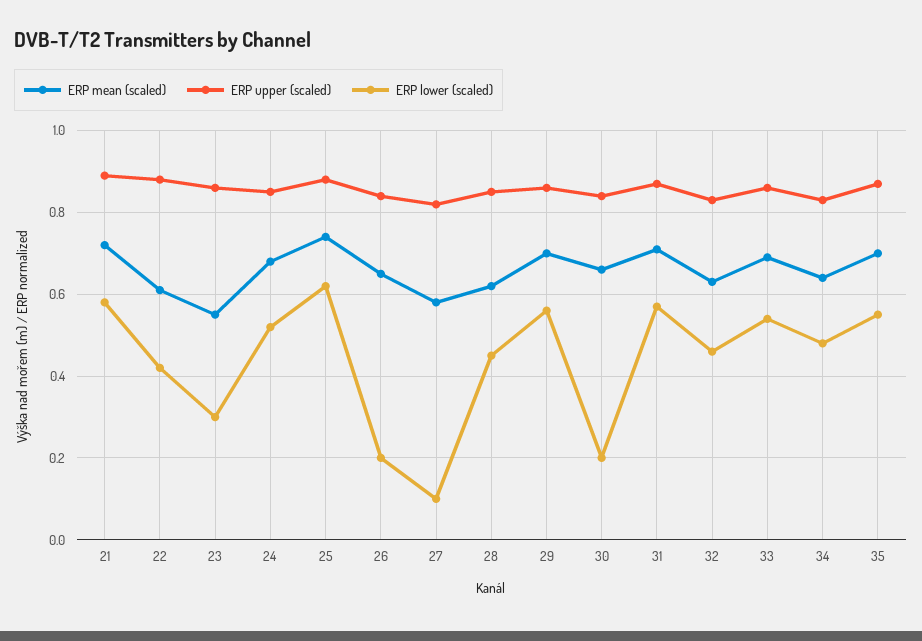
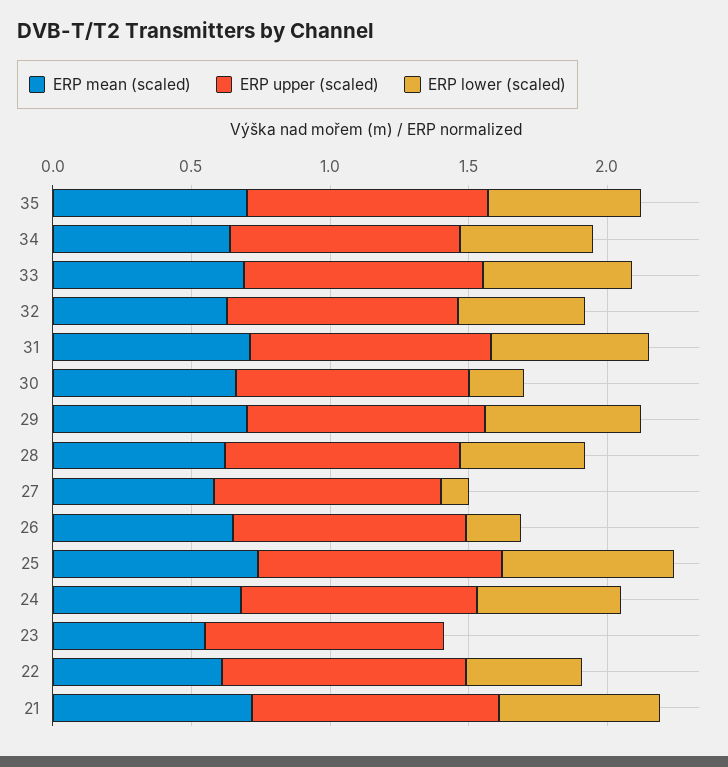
  {
    "ERP mean (scaled)": {
      "21": 0.7,
      "22": 0.6,
      "23": 0.55,
      "24": 0.7,
      "25": 0.75,
      "26": 0.65,
      "27": 0.6,
      "28": 0.6,
      "29": 0.7,
      "30": 0.65,
      "31": 0.7,
      "32": 0.65,
      "33": 0.7,
      "34": 0.65,
      "35": 0.7
    },
    "ERP upper (scaled)": {
      "21": 0.9,
      "22": 0.9,
      "23": 0.85,
      "24": 0.85,
      "25": 0.9,
      "26": 0.85,
      "27": 0.8,
      "28": 0.85,
      "29": 0.85,
      "30": 0.85,
      "31": 0.85,
      "32": 0.85,
      "33": 0.85,
      "34": 0.85,
      "35": 0.85
    },
    "ERP lower (scaled)": {
      "21": 0.6,
      "22": 0.4,
-     "23": 0.3,
+     "23": 0,
      "24": 0.5,
      "25": 0.6,
      "26": 0.2,
      "27": 0.1,
      "28": 0.45,
      "29": 0.55,
      "30": 0.2,
      "31": 0.55,
      "32": 0.45,
      "33": 0.55,
      "34": 0.5,
      "35": 0.55
    }
  }

